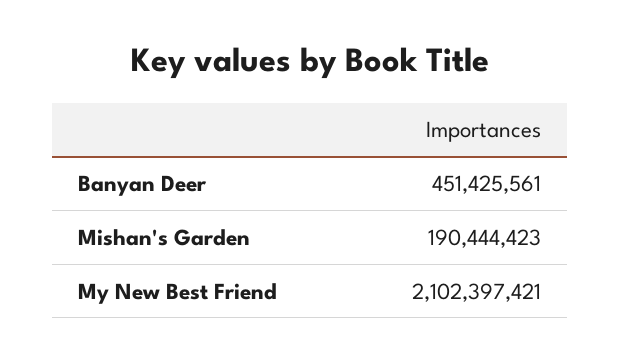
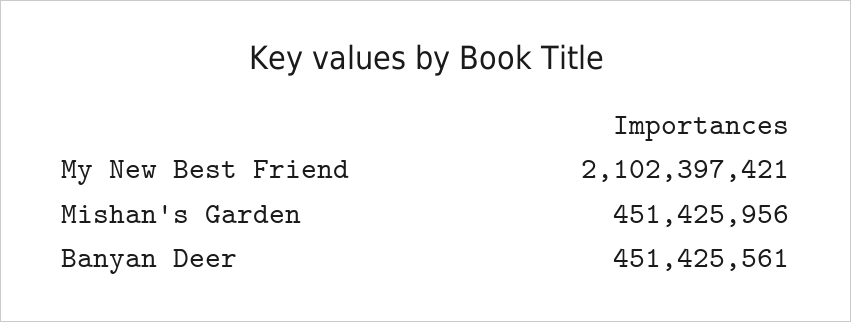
  {
    "Banyan Deer": 451425561,
-   "Mishan's Garden": 190444423,
+   "Mishan's Garden": 451425956,
    "My New Best Friend": 2102397421
  }

